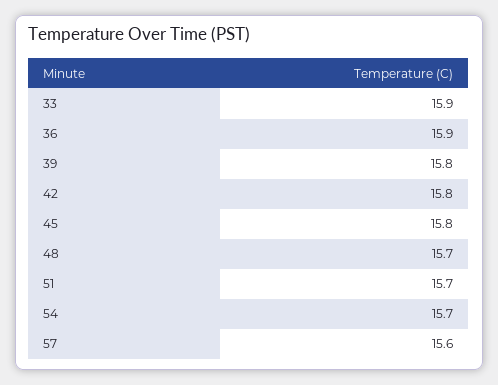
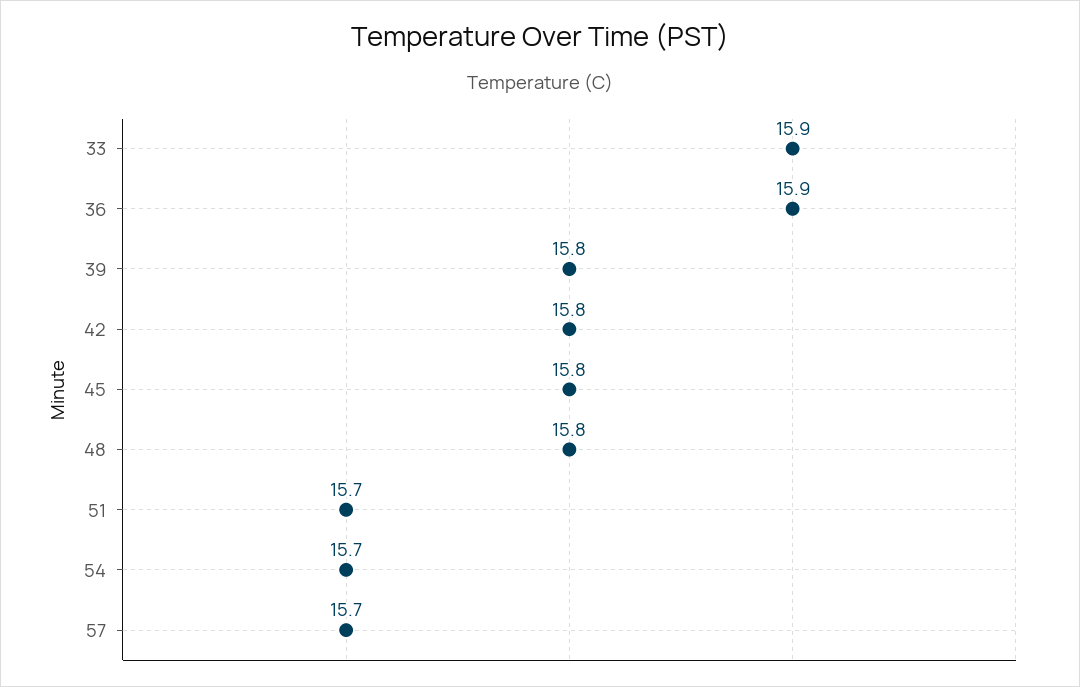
  {
    "33": 15.9,
    "36": 15.9,
    "39": 15.8,
    "42": 15.8,
    "45": 15.8,
-   "48": 15.7,
+   "48": 15.8,
    "51": 15.7,
    "54": 15.7,
-   "57": 15.6
+   "57": 15.7
  }

